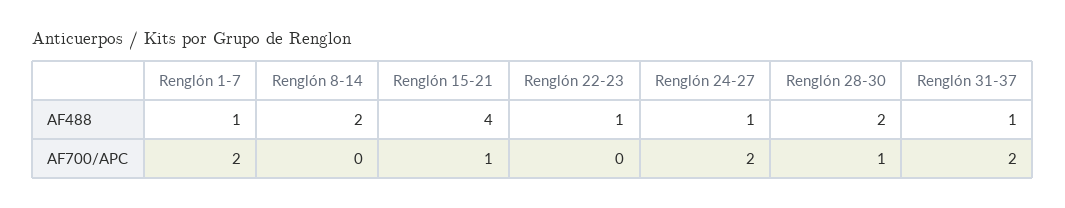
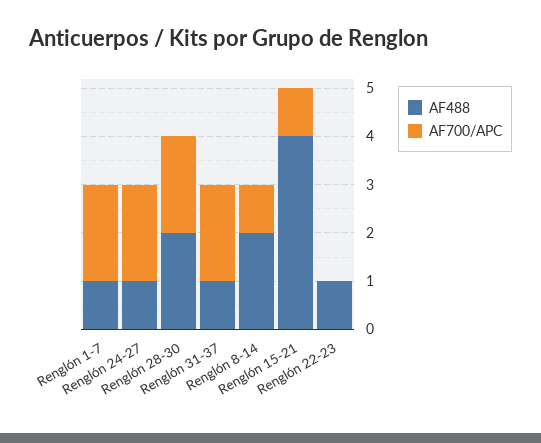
  {
    "AF488": {
      "Renglón 1-7": 1,
      "Renglón 8-14": 2,
      "Renglón 15-21": 4,
      "Renglón 22-23": 1,
      "Renglón 24-27": 1,
      "Renglón 28-30": 2,
      "Renglón 31-37": 1
    },
    "AF700/APC": {
      "Renglón 1-7": 2,
-     "Renglón 8-14": 0,
+     "Renglón 8-14": 1,
      "Renglón 15-21": 1,
      "Renglón 22-23": 0,
      "Renglón 24-27": 2,
-     "Renglón 28-30": 1,
+     "Renglón 28-30": 2,
      "Renglón 31-37": 2
    }
  }

